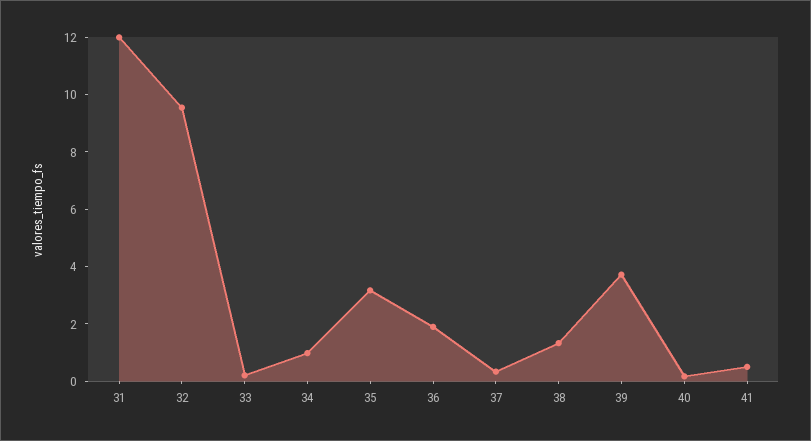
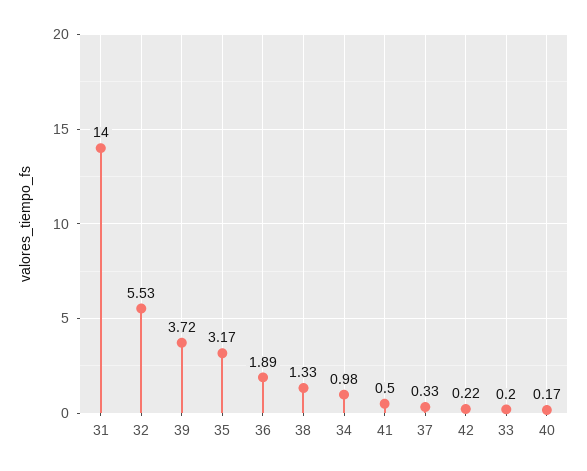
  {
-   "31": 12,
+   "31": 14,
-   "32": 9.5,
+   "32": 5.53,
    "33": 0.2,
    "34": 0.98,
    "35": 3.17,
    "36": 1.89,
    "37": 0.33,
    "38": 1.33,
    "39": 3.72,
    "40": 0.17,
-   "41": 0.5
+   "41": 0.5,
+   "42": 0.22
  }

